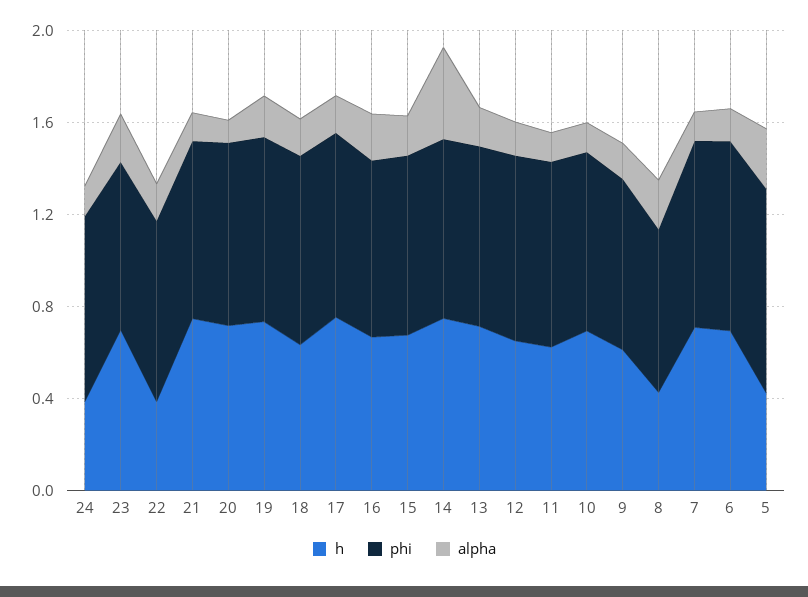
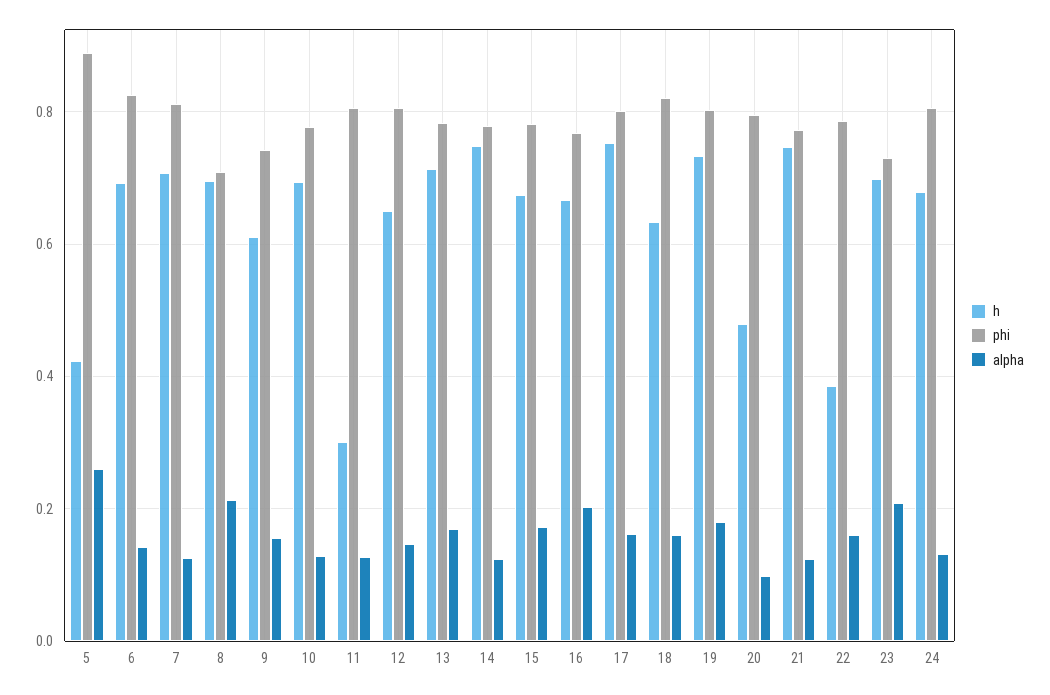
  {
    "h": {
-     "24": 0.4,
+     "24": 0.68,
      "23": 0.7,
      "22": 0.38,
      "21": 0.74,
-     "20": 0.7,
+     "20": 0.48,
      "19": 0.74,
      "18": 0.64,
      "17": 0.76,
      "16": 0.66,
      "15": 0.68,
      "14": 0.74,
      "13": 0.72,
      "12": 0.64,
-     "11": 0.6,
+     "11": 0.3,
      "10": 0.7,
      "9": 0.62,
-     "8": 0.4,
+     "8": 0.7,
      "7": 0.7,
      "6": 0.7,
      "5": 0.42
    },
    "phi": {
      "24": 0.8,
      "23": 0.72,
      "22": 0.78,
      "21": 0.78,
      "20": 0.8,
      "19": 0.8,
      "18": 0.82,
      "17": 0.8,
      "16": 0.76,
      "15": 0.78,
      "14": 0.78,
      "13": 0.78,
      "12": 0.8,
      "11": 0.8,
      "10": 0.78,
      "9": 0.74,
      "8": 0.7,
      "7": 0.82,
      "6": 0.82,
      "5": 0.88
    },
    "alpha": {
      "24": 0.14,
      "23": 0.2,
      "22": 0.16,
      "21": 0.12,
      "20": 0.1,
      "19": 0.18,
      "18": 0.16,
      "17": 0.16,
      "16": 0.2,
      "15": 0.18,
-     "14": 0.4,
+     "14": 0.12,
      "13": 0.16,
      "12": 0.14,
      "11": 0.12,
      "10": 0.12,
      "9": 0.16,
      "8": 0.22,
      "7": 0.12,
      "6": 0.14,
      "5": 0.26
    }
  }

